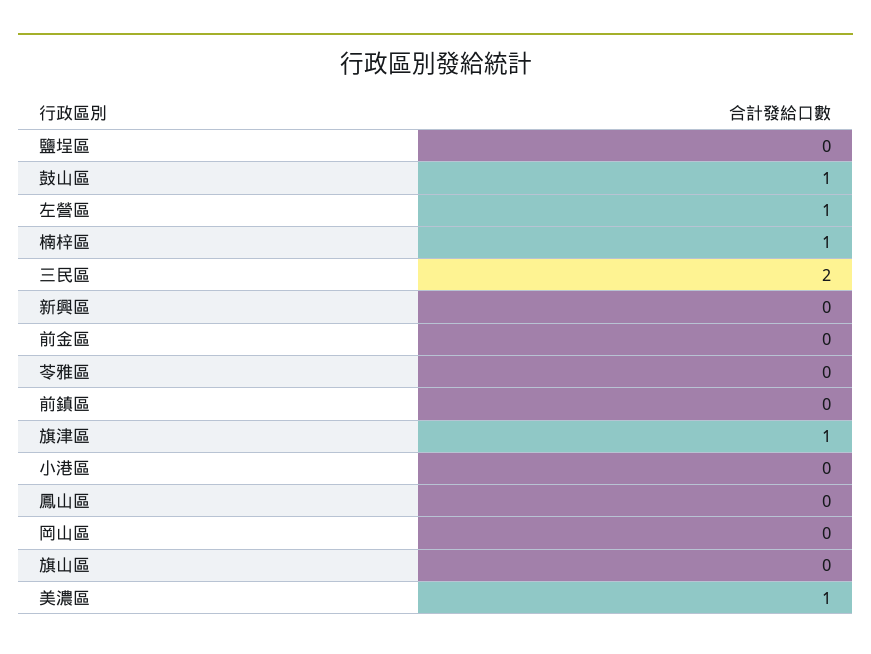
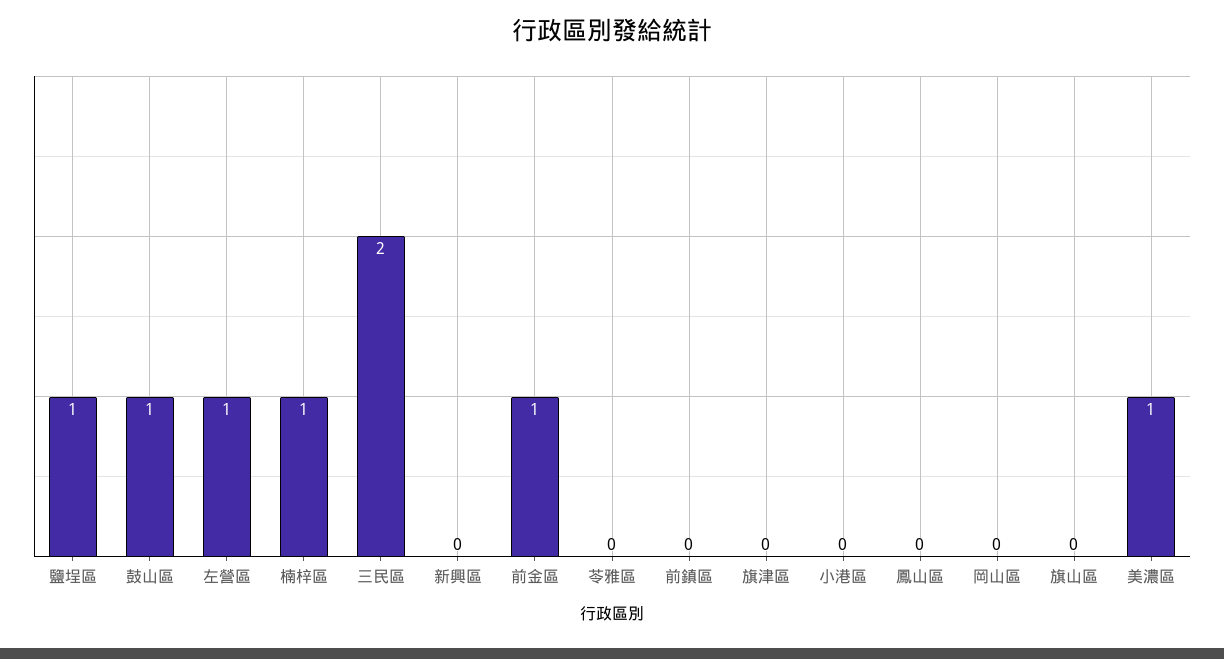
  {
-   "鹽埕區": 0,
+   "鹽埕區": 1,
    "鼓山區": 1,
    "左營區": 1,
    "楠梓區": 1,
    "三民區": 2,
    "新興區": 0,
-   "前金區": 0,
+   "前金區": 1,
    "苓雅區": 0,
    "前鎮區": 0,
-   "旗津區": 1,
+   "旗津區": 0,
    "小港區": 0,
    "鳳山區": 0,
    "岡山區": 0,
    "旗山區": 0,
    "美濃區": 1
  }

